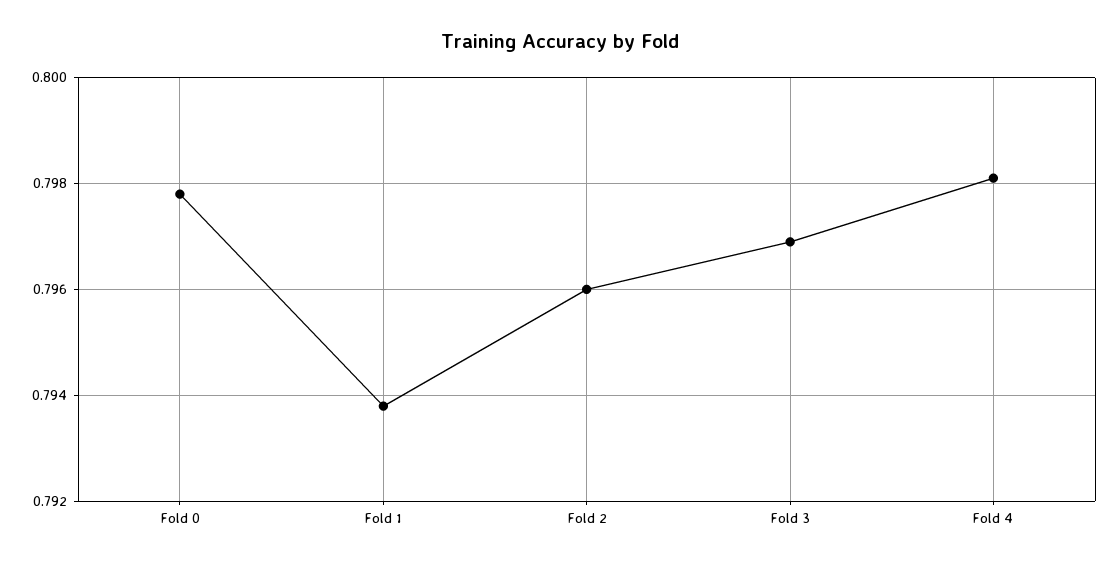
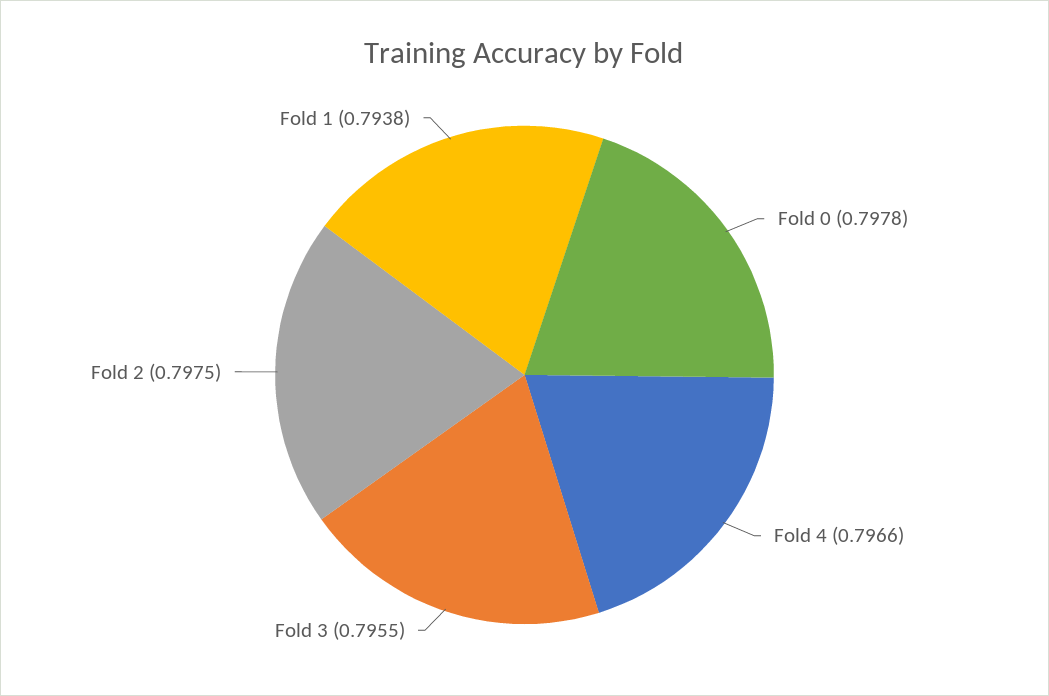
  {
    "Fold 0": 0.7978,
    "Fold 1": 0.7938,
-   "Fold 2": 0.796,
+   "Fold 2": 0.7975,
-   "Fold 3": 0.797,
+   "Fold 3": 0.7955,
-   "Fold 4": 0.798
+   "Fold 4": 0.7966
  }

